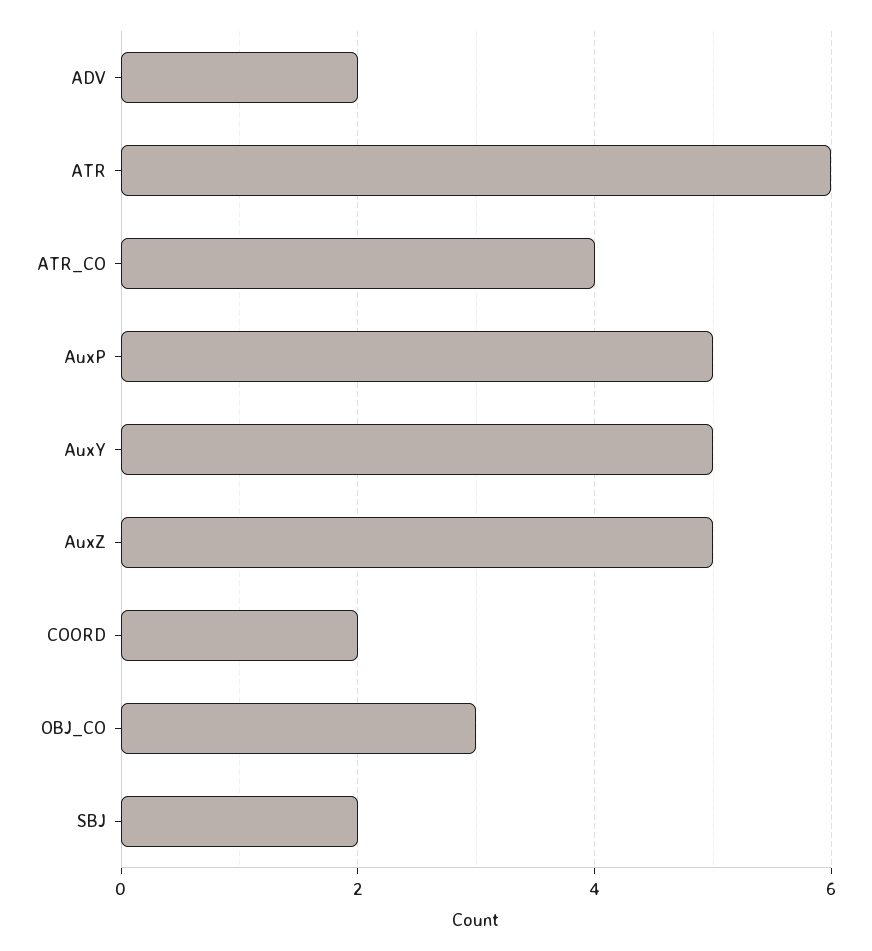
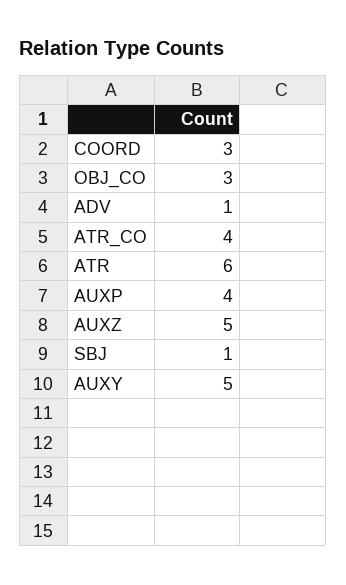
  {
-   "ADV": 2,
+   "ADV": 1,
    "ATR": 6,
    "ATR_CO": 4,
-   "AuxP": 5,
+   "AuxP": 4,
    "AuxY": 5,
    "AuxZ": 5,
-   "COORD": 2,
+   "COORD": 3,
    "OBJ_CO": 3,
-   "SBJ": 2
+   "SBJ": 1
  }

